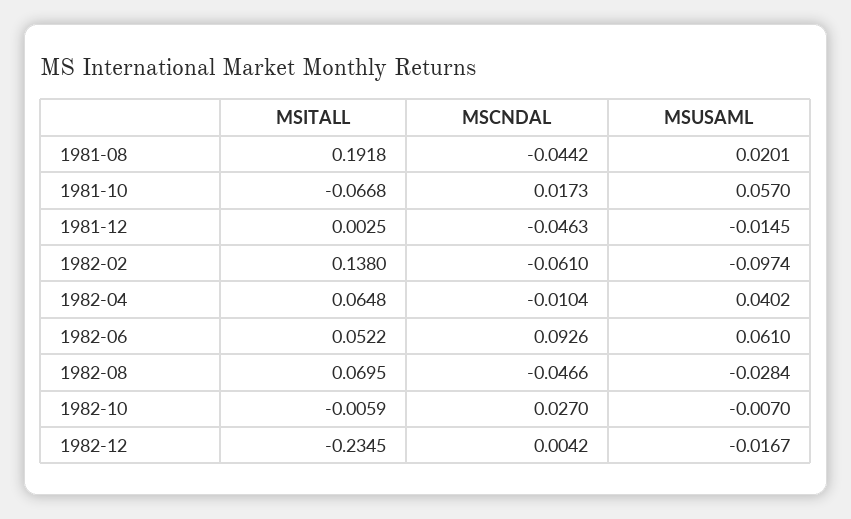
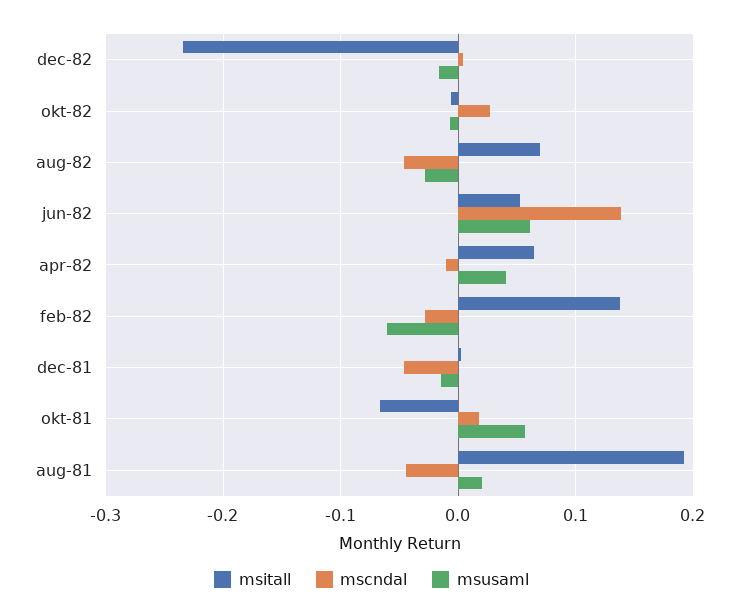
  {
    "MSITALL": {
      "1981-08": 0.1918,
      "1981-10": -0.0668,
      "1981-12": 0.0025,
      "1982-02": 0.138,
      "1982-04": 0.0648,
      "1982-06": 0.0522,
      "1982-08": 0.0695,
      "1982-10": -0.0059,
      "1982-12": -0.2345
    },
    "MSCNDAL": {
      "1981-08": -0.0442,
      "1981-10": 0.0173,
      "1981-12": -0.0463,
-     "1982-02": -0.061,
+     "1982-02": -0.03,
      "1982-04": -0.0104,
-     "1982-06": 0.0926,
+     "1982-06": 0.14,
      "1982-08": -0.0466,
      "1982-10": 0.027,
      "1982-12": 0.0042
    },
    "MSUSAML": {
      "1981-08": 0.0201,
      "1981-10": 0.057,
      "1981-12": -0.0145,
-     "1982-02": -0.0974,
+     "1982-02": -0.06,
      "1982-04": 0.0402,
      "1982-06": 0.061,
      "1982-08": -0.0284,
      "1982-10": -0.007,
      "1982-12": -0.0167
    }
  }

